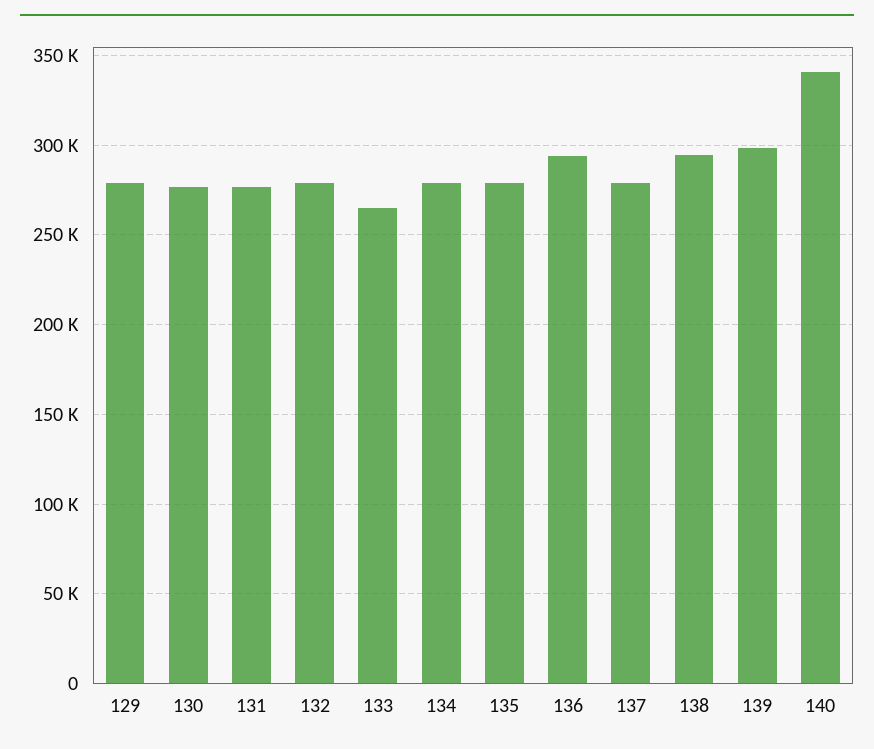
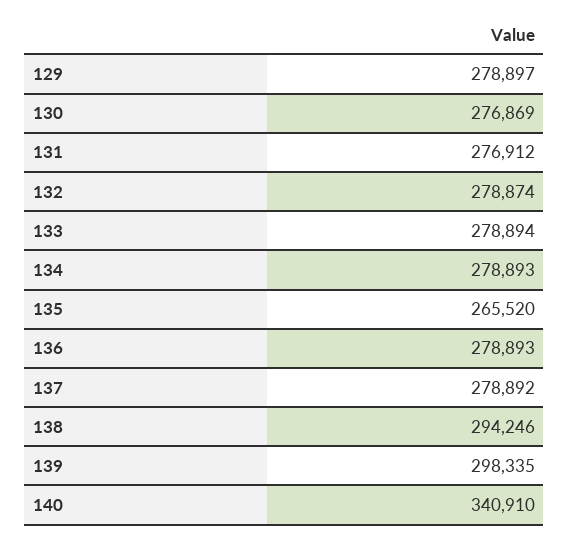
  {
    "129": 278897,
    "130": 276869,
    "131": 276912,
    "132": 278874,
-   "133": 265000,
+   "133": 278894,
    "134": 278893,
-   "135": 280000,
+   "135": 265520,
-   "136": 295000,
+   "136": 278893,
    "137": 278892,
    "138": 294246,
    "139": 298335,
    "140": 340910
  }

